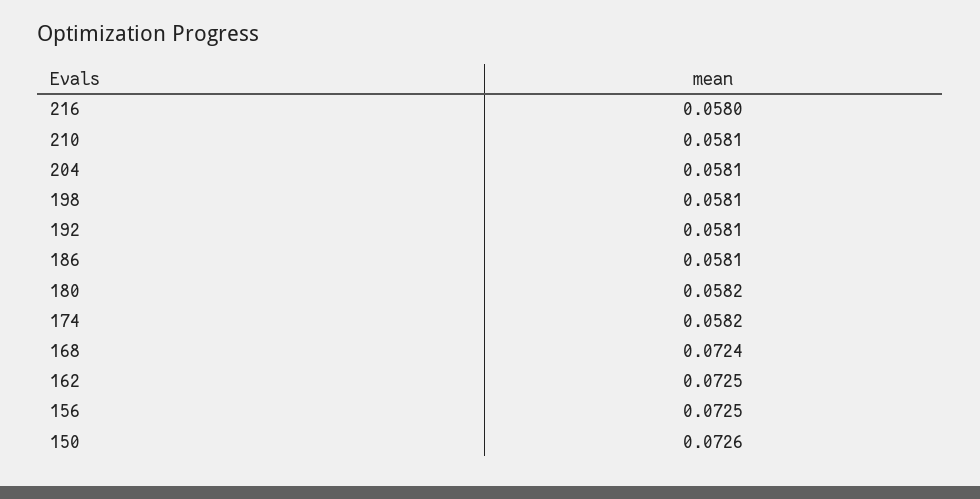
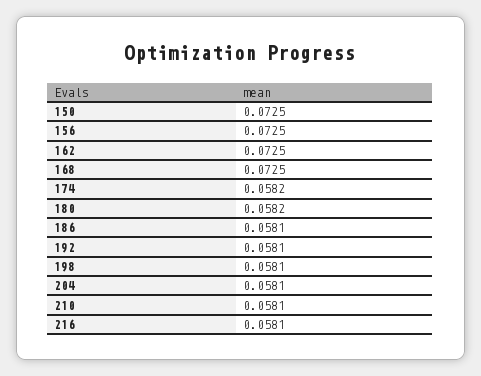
  {
-   "216": 0.058,
+   "216": 0.0581,
    "210": 0.0581,
    "204": 0.0581,
    "198": 0.0581,
    "192": 0.0581,
    "186": 0.0581,
    "180": 0.0582,
    "174": 0.0582,
-   "168": 0.0724,
+   "168": 0.0725,
    "162": 0.0725,
    "156": 0.0725,
-   "150": 0.0726
+   "150": 0.0725
  }

